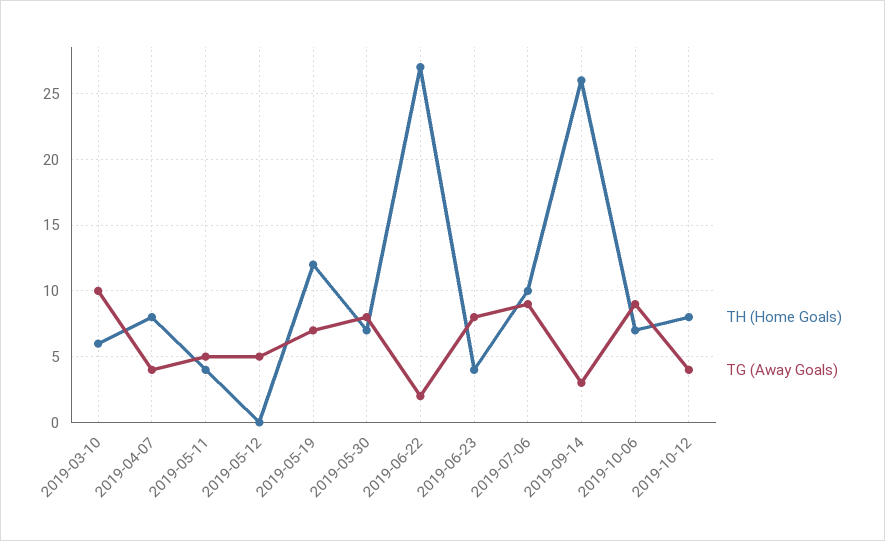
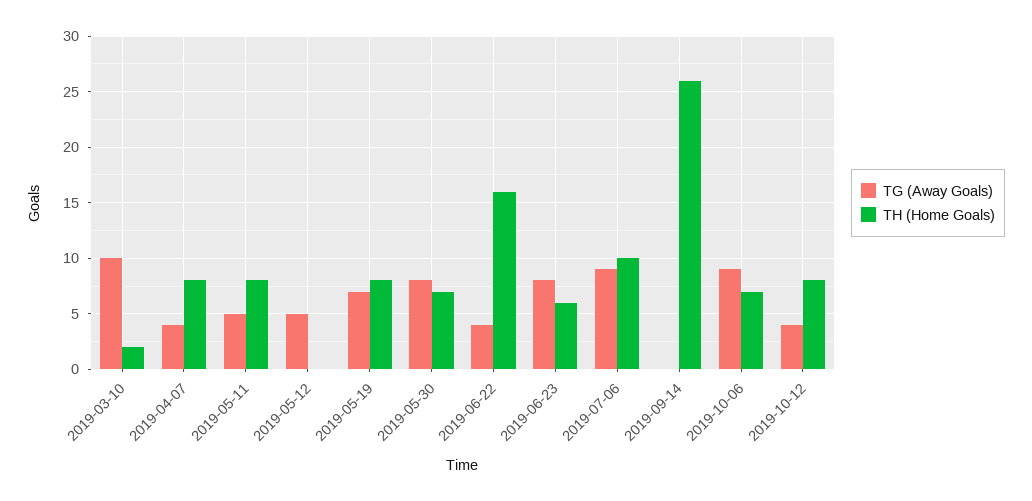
  {
    "TH (Home Goals)": {
-     "2019-03-10": 6,
+     "2019-03-10": 2,
      "2019-04-07": 8,
-     "2019-05-11": 4,
+     "2019-05-11": 8,
      "2019-05-12": 0,
-     "2019-05-19": 12,
+     "2019-05-19": 8,
      "2019-05-30": 7,
-     "2019-06-22": 27,
+     "2019-06-22": 16,
-     "2019-06-23": 4,
+     "2019-06-23": 6,
      "2019-07-06": 10,
      "2019-09-14": 26,
      "2019-10-06": 7,
      "2019-10-12": 8
    },
    "TG (Away Goals)": {
      "2019-03-10": 10,
      "2019-04-07": 4,
      "2019-05-11": 5,
      "2019-05-12": 5,
      "2019-05-19": 7,
      "2019-05-30": 8,
-     "2019-06-22": 2,
+     "2019-06-22": 4,
      "2019-06-23": 8,
      "2019-07-06": 9,
-     "2019-09-14": 3,
+     "2019-09-14": 0,
      "2019-10-06": 9,
      "2019-10-12": 4
    }
  }

